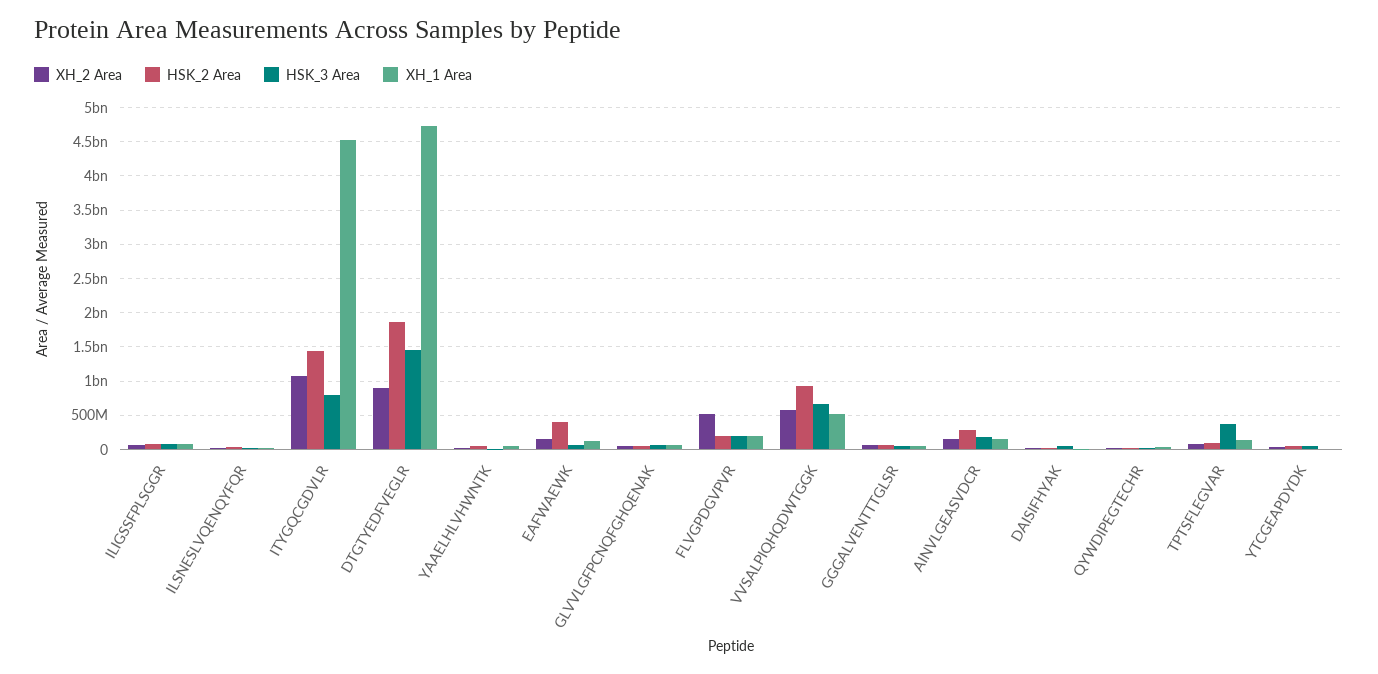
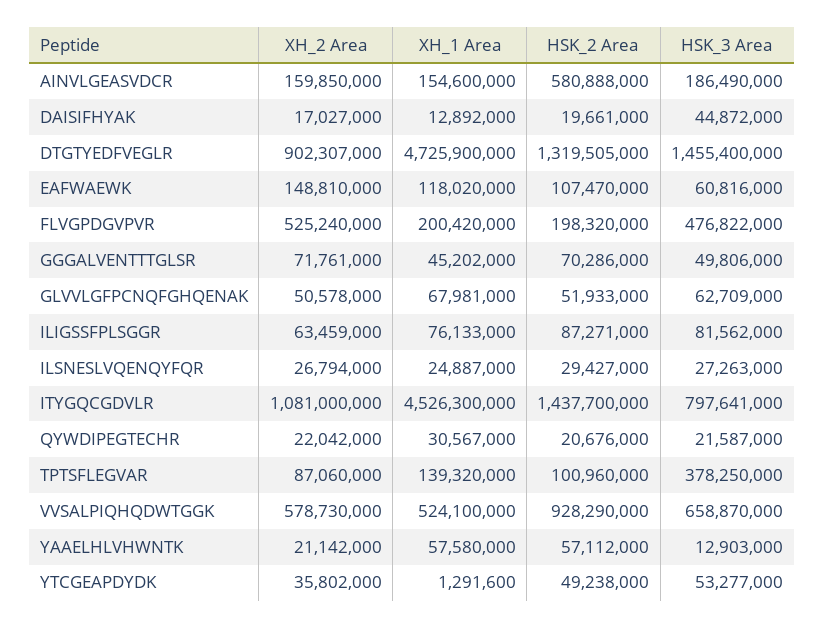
  {
    "XH_2 Area": {
      "ILIGSSFPLSGGR": 63459000,
      "ILSNESLVQENQYFQR": 26794000,
      "ITYGQCGDVLR": 1081000000,
      "DTGTYEDFVEGLR": 902307000,
      "YAAELHLVHWNTK": 21142000,
      "EAFWAEWK": 148810000,
      "GLVVLGFPCNQFGHQENAK": 50578000,
      "FLVGPDGVPVR": 525240000,
      "VVSALPIQHQDWTGGK": 578730000,
      "GGGALVENTTTGLSR": 71761000,
      "AINVLGEASVDCR": 159850000,
      "DAISIFHYAK": 17027000,
      "QYWDIPEGTECHR": 22042000,
      "TPTSFLEGVAR": 87060000,
      "YTCGEAPDYDK": 35802000
    },
    "HSK_2 Area": {
      "ILIGSSFPLSGGR": 87271000,
      "ILSNESLVQENQYFQR": 29427000,
      "ITYGQCGDVLR": 1437700000,
-     "DTGTYEDFVEGLR": 1900000000,
+     "DTGTYEDFVEGLR": 1319505000,
      "YAAELHLVHWNTK": 57112000,
-     "EAFWAEWK": 400000000,
+     "EAFWAEWK": 107470000,
      "GLVVLGFPCNQFGHQENAK": 51933000,
      "FLVGPDGVPVR": 198320000,
      "VVSALPIQHQDWTGGK": 928290000,
      "GGGALVENTTTGLSR": 70286000,
-     "AINVLGEASVDCR": 300000000,
+     "AINVLGEASVDCR": 580888000,
      "DAISIFHYAK": 19661000,
      "QYWDIPEGTECHR": 20676000,
      "TPTSFLEGVAR": 100960000,
      "YTCGEAPDYDK": 49238000
    },
    "HSK_3 Area": {
      "ILIGSSFPLSGGR": 81562000,
      "ILSNESLVQENQYFQR": 27263000,
      "ITYGQCGDVLR": 797641000,
      "DTGTYEDFVEGLR": 1455400000,
      "YAAELHLVHWNTK": 12903000,
      "EAFWAEWK": 60816000,
      "GLVVLGFPCNQFGHQENAK": 62709000,
-     "FLVGPDGVPVR": 200000000,
+     "FLVGPDGVPVR": 476822000,
      "VVSALPIQHQDWTGGK": 658870000,
      "GGGALVENTTTGLSR": 49806000,
      "AINVLGEASVDCR": 186490000,
      "DAISIFHYAK": 44872000,
      "QYWDIPEGTECHR": 21587000,
      "TPTSFLEGVAR": 378250000,
      "YTCGEAPDYDK": 53277000
    },
    "XH_1 Area": {
      "ILIGSSFPLSGGR": 76133000,
      "ILSNESLVQENQYFQR": 24887000,
      "ITYGQCGDVLR": 4526300000,
      "DTGTYEDFVEGLR": 4725900000,
      "YAAELHLVHWNTK": 57580000,
      "EAFWAEWK": 118020000,
      "GLVVLGFPCNQFGHQENAK": 67981000,
      "FLVGPDGVPVR": 200420000,
      "VVSALPIQHQDWTGGK": 524100000,
      "GGGALVENTTTGLSR": 45202000,
      "AINVLGEASVDCR": 154600000,
      "DAISIFHYAK": 12892000,
      "QYWDIPEGTECHR": 30567000,
      "TPTSFLEGVAR": 139320000,
      "YTCGEAPDYDK": 1291600
    }
  }

